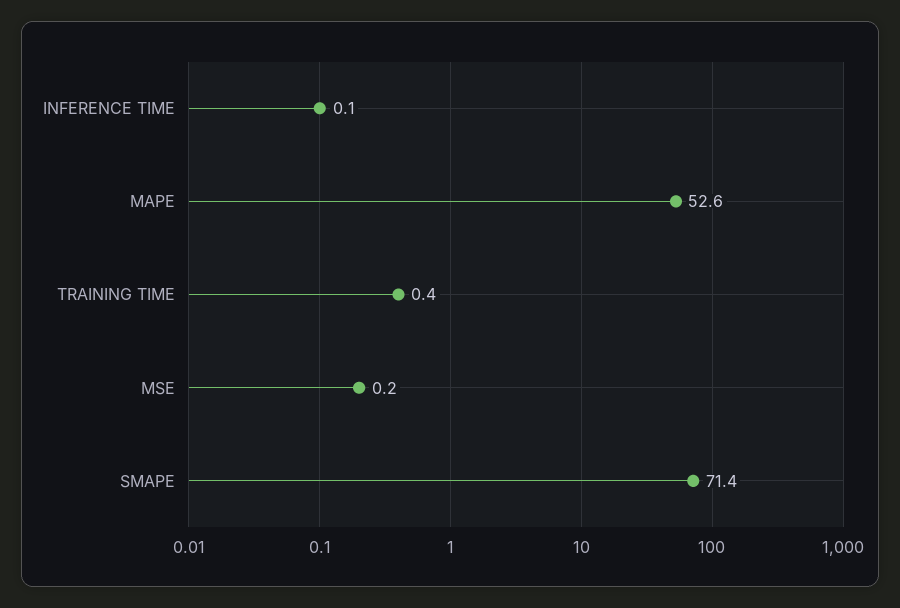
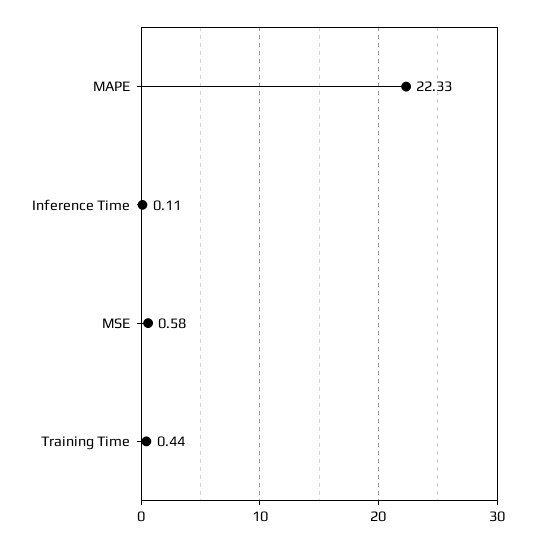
  {
    "INFERENCE TIME": 0.11,
-   "MAPE": 52.6,
+   "MAPE": 22.33,
    "TRAINING TIME": 0.44,
-   "MSE": 0.2,
+   "MSE": 0.58
-   "SMAPE": 71.4
  }

